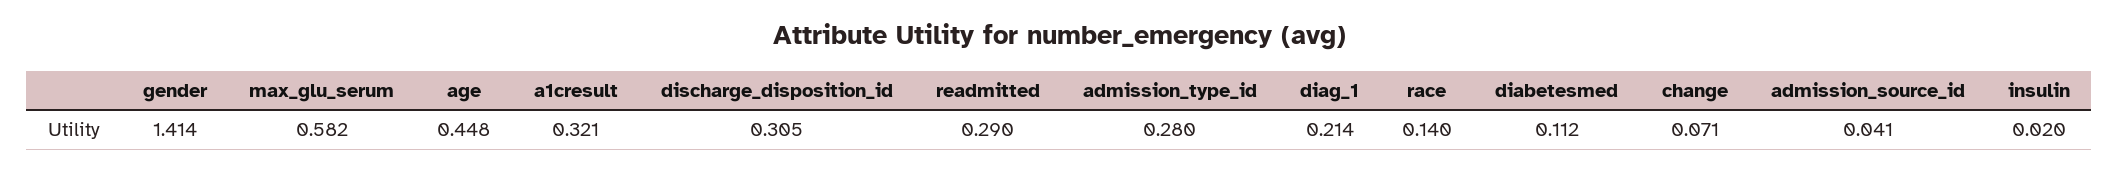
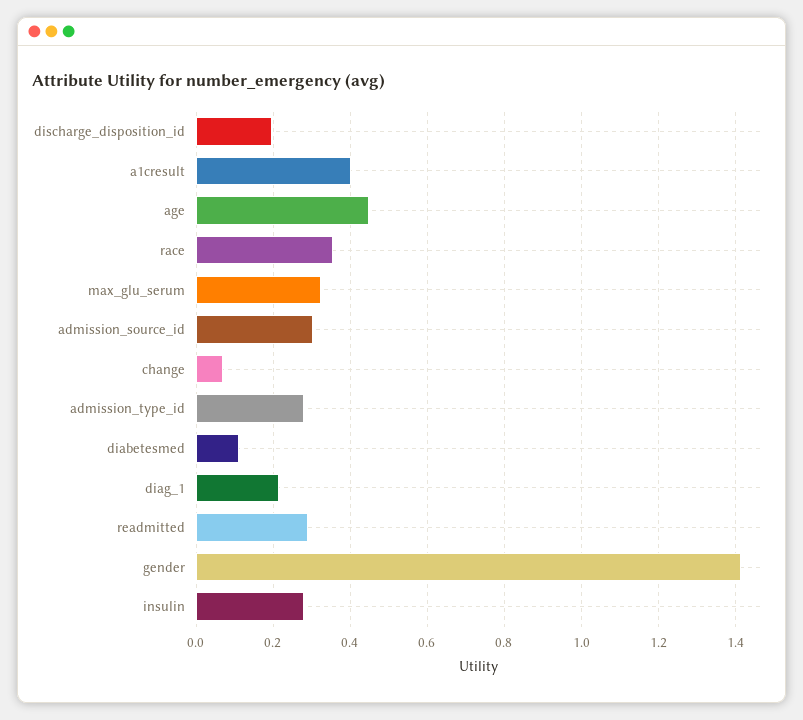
  {
    "gender": 1.414,
-   "max_glu_serum": 0.582,
+   "max_glu_serum": 0.32,
    "age": 0.448,
-   "a1cresult": 0.321,
+   "a1cresult": 0.4,
-   "discharge_disposition_id": 0.305,
+   "discharge_disposition_id": 0.2,
    "readmitted": 0.29,
    "admission_type_id": 0.28,
    "diag_1": 0.214,
-   "race": 0.14,
+   "race": 0.36,
    "diabetesmed": 0.112,
    "change": 0.071,
-   "admission_source_id": 0.041,
+   "admission_source_id": 0.3,
-   "insulin": 0.02
+   "insulin": 0.28
  }

